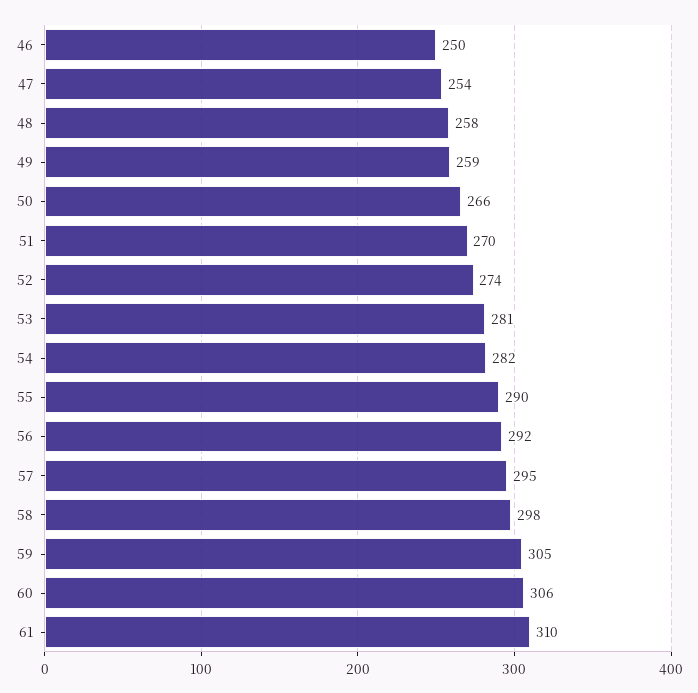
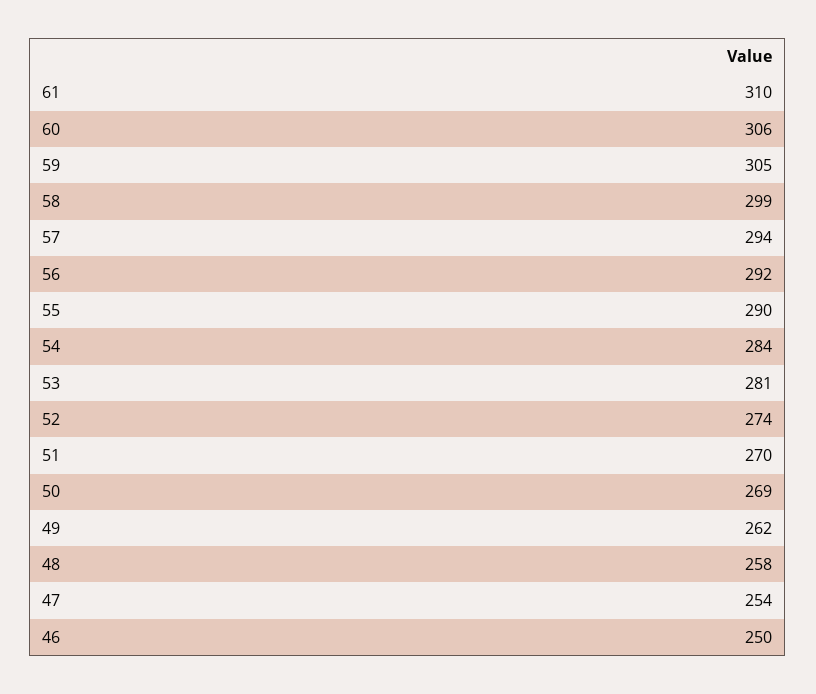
  {
    "46": 250,
    "47": 254,
    "48": 258,
-   "49": 259,
+   "49": 262,
-   "50": 266,
+   "50": 269,
    "51": 270,
    "52": 274,
    "53": 281,
-   "54": 282,
+   "54": 284,
    "55": 290,
    "56": 292,
-   "57": 295,
+   "57": 294,
-   "58": 298,
+   "58": 299,
    "59": 305,
    "60": 306,
    "61": 310
  }

